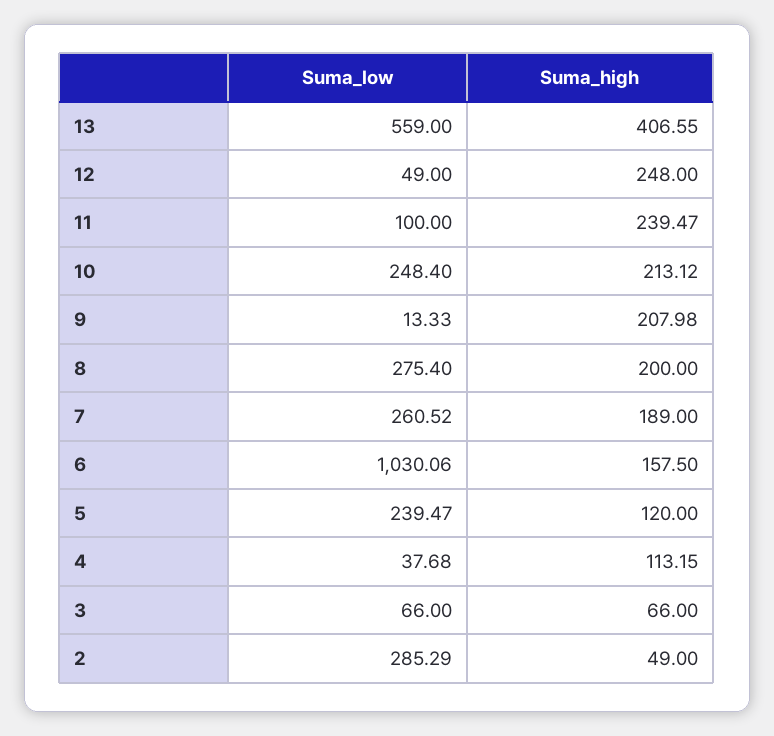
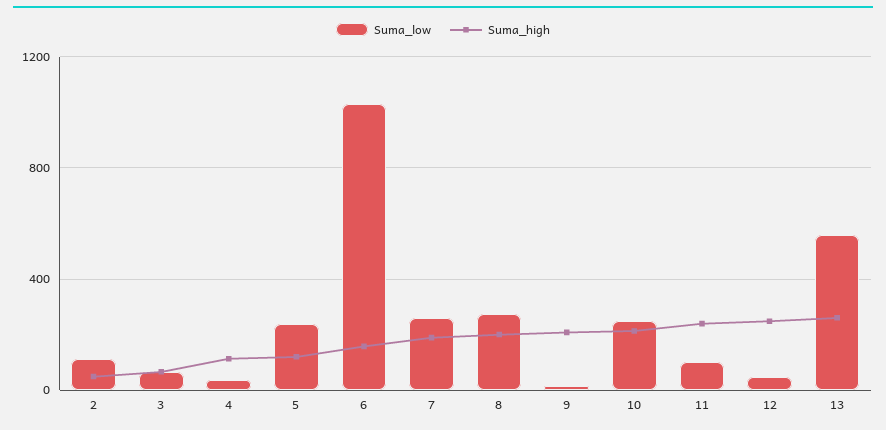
  {
    "Suma_low": {
      "13": 559,
      "12": 49,
      "11": 100,
      "10": 248.4,
      "9": 13.33,
      "8": 275.4,
      "7": 260.52,
      "6": 1030.06,
      "5": 239.47,
      "4": 37.68,
      "3": 66,
-     "2": 285.29
+     "2": 100
    },
    "Suma_high": {
-     "13": 406.55,
+     "13": 250,
      "12": 248,
      "11": 239.47,
      "10": 213.12,
      "9": 207.98,
      "8": 200,
      "7": 189,
      "6": 157.5,
      "5": 120,
      "4": 113.15,
      "3": 66,
      "2": 49
    }
  }

